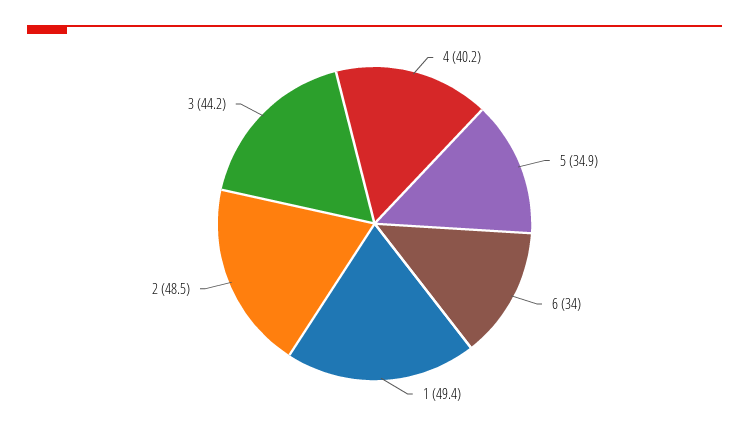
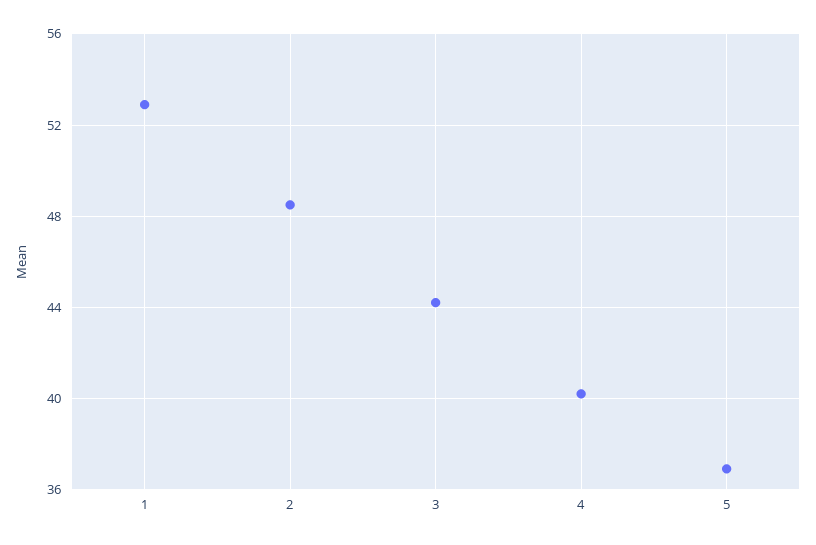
  {
    "4": 40.2,
-   "5": 34.9,
+   "5": 37,
-   "6": 34,
-   "1": 49.4,
+   "1": 53,
    "2": 48.5,
    "3": 44.2
  }

